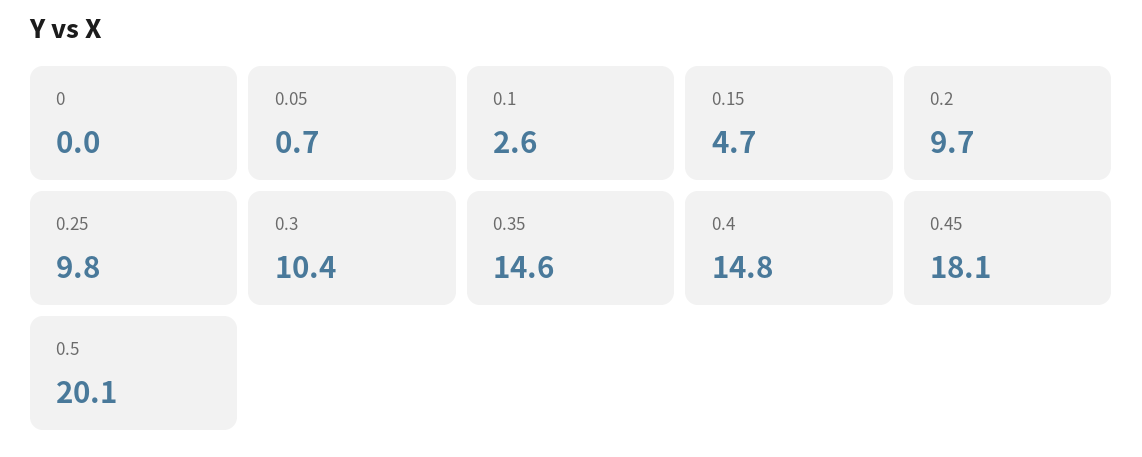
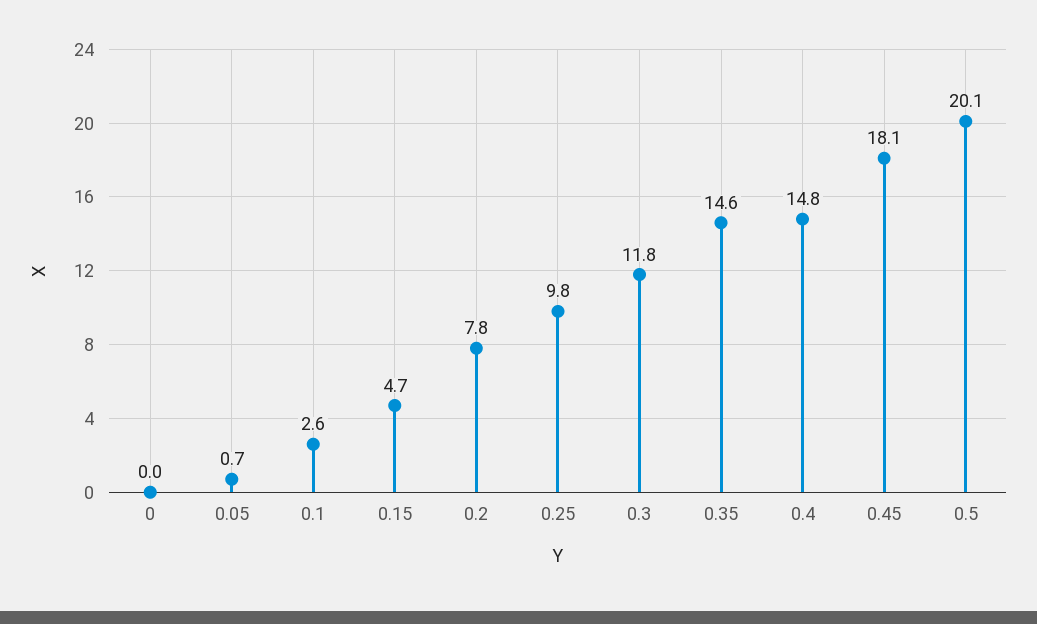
  {
    "0": 0,
    "0.05": 0.7,
    "0.1": 2.6,
    "0.15": 4.7,
-   "0.2": 9.7,
+   "0.2": 7.8,
    "0.25": 9.8,
-   "0.3": 10.4,
+   "0.3": 11.8,
    "0.35": 14.6,
    "0.4": 14.8,
    "0.45": 18.1,
    "0.5": 20.1
  }

